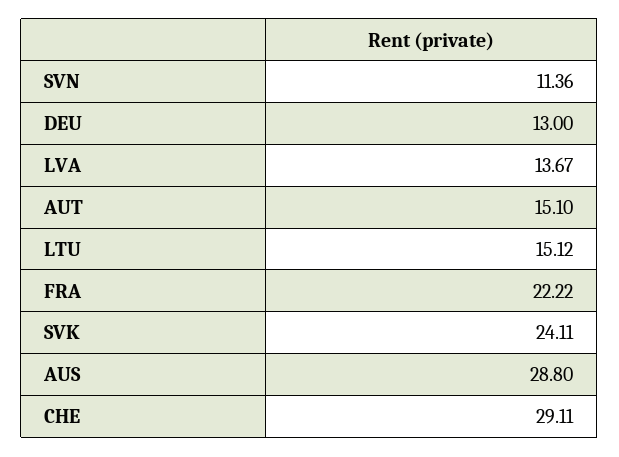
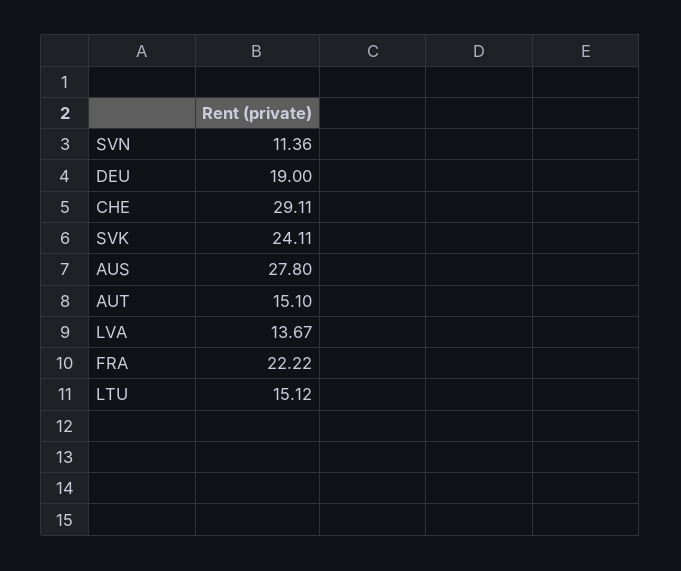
  {
    "SVN": 11.36,
-   "DEU": 13,
+   "DEU": 19,
    "LVA": 13.67,
    "AUT": 15.1,
    "LTU": 15.12,
    "FRA": 22.22,
    "SVK": 24.11,
-   "AUS": 28.8,
+   "AUS": 27.8,
    "CHE": 29.11
  }

